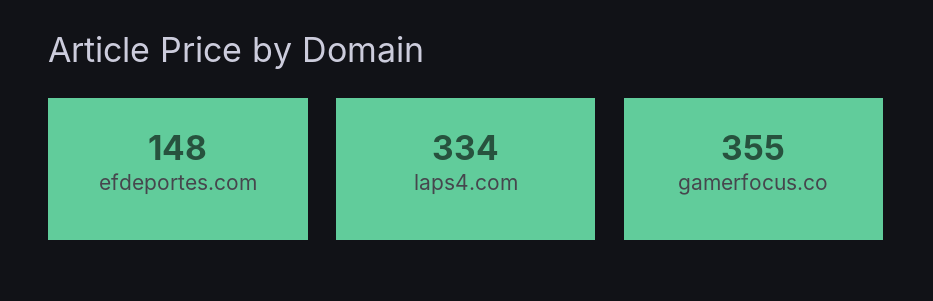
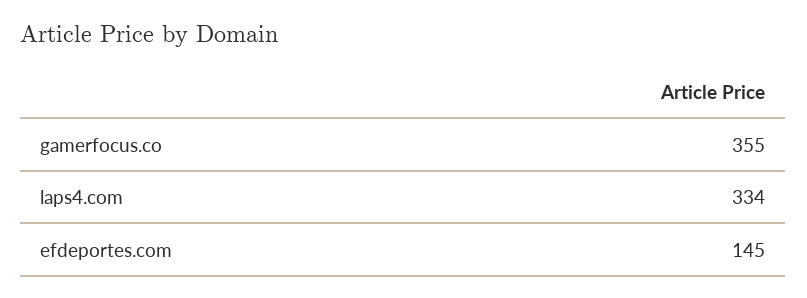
  {
-   "efdeportes.com": 148,
+   "efdeportes.com": 145,
    "laps4.com": 334,
    "gamerfocus.co": 355
  }

